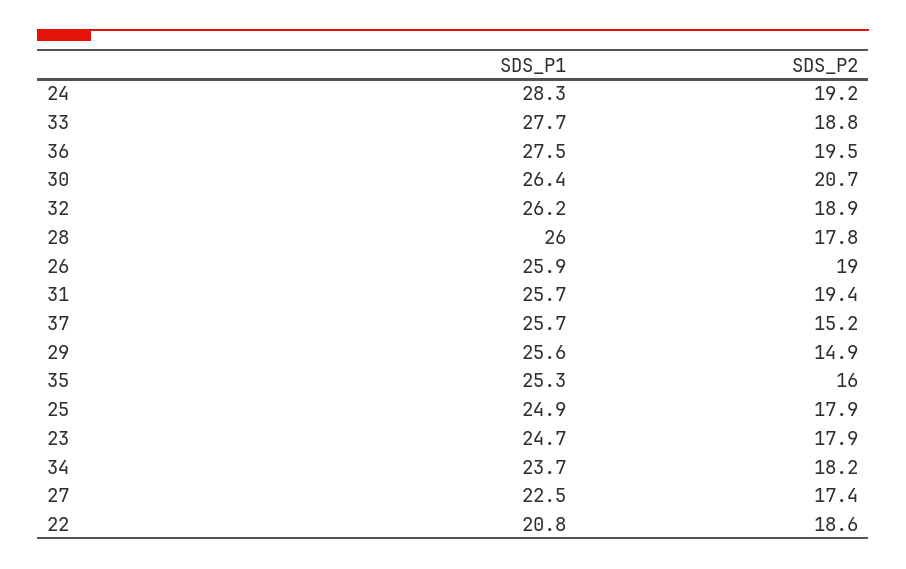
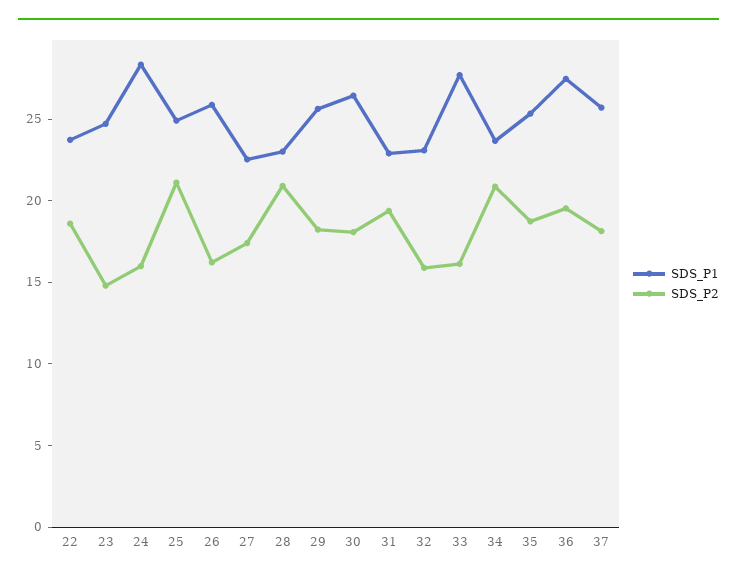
  {
    "SDS_P1": {
      "24": 28.3,
      "33": 27.7,
      "36": 27.5,
      "30": 26.4,
-     "32": 26.2,
+     "32": 23,
-     "28": 26,
+     "28": 23,
      "26": 25.9,
-     "31": 25.7,
+     "31": 23,
      "37": 25.7,
      "29": 25.6,
      "35": 25.3,
      "25": 24.9,
      "23": 24.7,
      "34": 23.7,
      "27": 22.5,
-     "22": 20.8
+     "22": 24
    },
    "SDS_P2": {
-     "24": 19.2,
+     "24": 16,
-     "33": 18.8,
+     "33": 16,
      "36": 19.5,
-     "30": 20.7,
+     "30": 18,
-     "32": 18.9,
+     "32": 16,
-     "28": 17.8,
+     "28": 21,
-     "26": 19,
+     "26": 16,
      "31": 19.4,
-     "37": 15.2,
+     "37": 18,
-     "29": 14.9,
+     "29": 18,
-     "35": 16,
+     "35": 19,
-     "25": 17.9,
+     "25": 21,
-     "23": 17.9,
+     "23": 15,
-     "34": 18.2,
+     "34": 21,
      "27": 17.4,
      "22": 18.6
    }
  }

